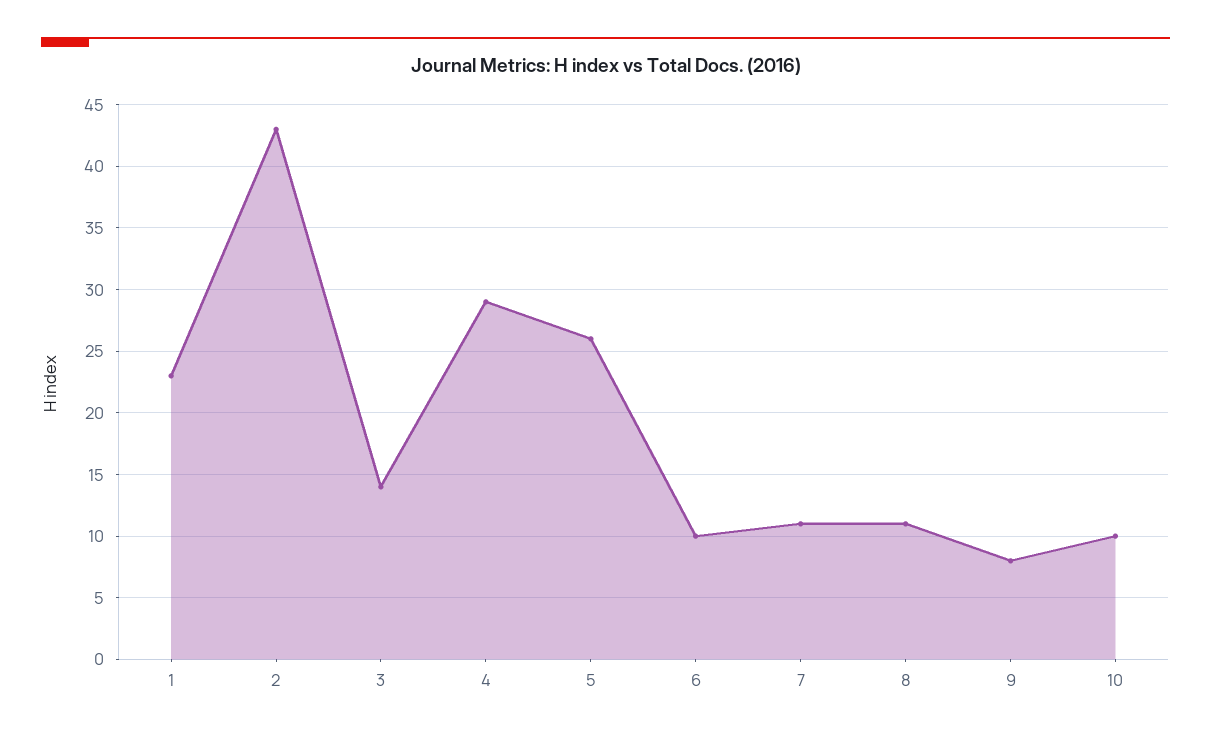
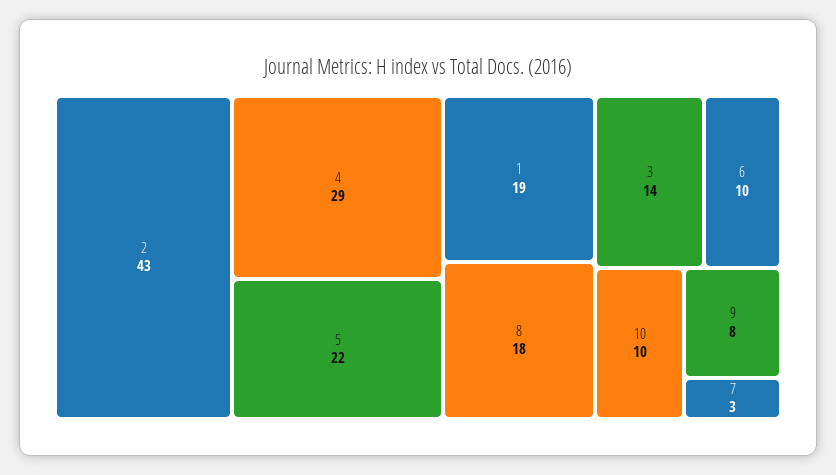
  {
-   "1": 23,
+   "1": 19,
    "2": 43,
    "3": 14,
    "4": 29,
-   "5": 26,
+   "5": 22,
    "6": 10,
-   "7": 11,
+   "7": 3,
-   "8": 11,
+   "8": 18,
    "9": 8,
    "10": 10
  }

